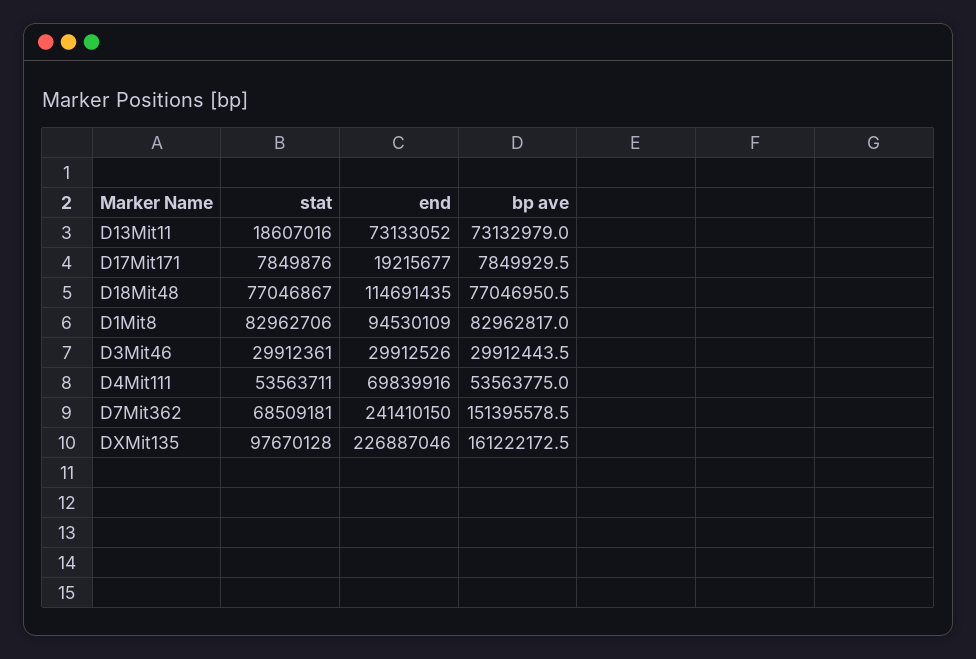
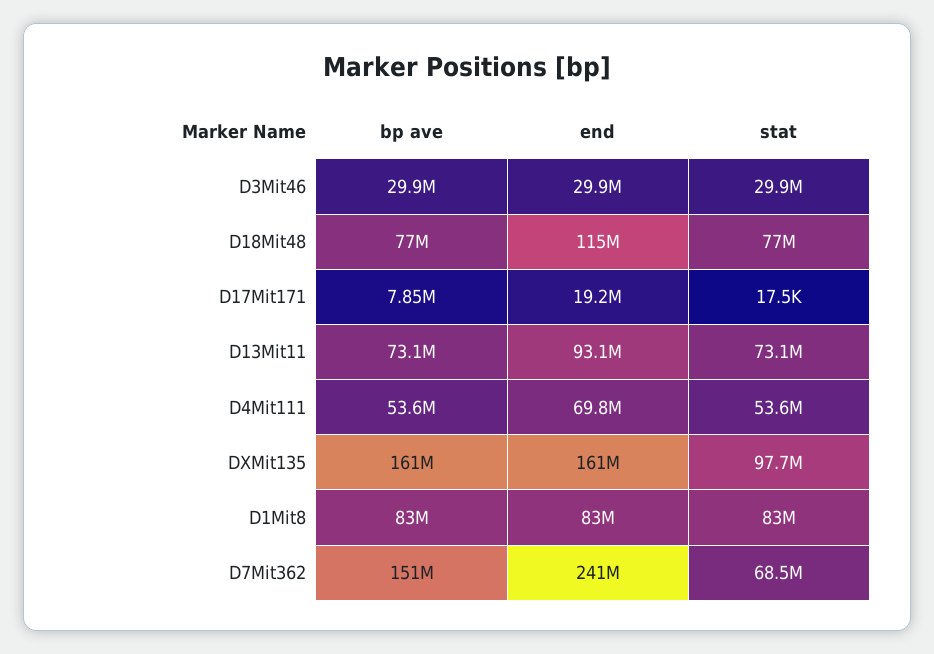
  {
    "stat": {
-     "D13Mit11": 18607016,
+     "D13Mit11": 73100000,
-     "D17Mit171": 7849876,
+     "D17Mit171": 17500,
      "D18Mit48": 77046867,
      "D1Mit8": 82962706,
      "D3Mit46": 29912361,
      "D4Mit111": 53563711,
      "D7Mit362": 68509181,
      "DXMit135": 97670128
    },
    "end": {
-     "D13Mit11": 73133052,
+     "D13Mit11": 93100000,
      "D17Mit171": 19215677,
      "D18Mit48": 114691435,
-     "D1Mit8": 94530109,
+     "D1Mit8": 83000000,
      "D3Mit46": 29912526,
      "D4Mit111": 69839916,
      "D7Mit362": 241410150,
-     "DXMit135": 226887046
+     "DXMit135": 161000000
    },
    "bp ave": {
      "D13Mit11": 73132979,
      "D17Mit171": 7849929.5,
      "D18Mit48": 77046950.5,
      "D1Mit8": 82962817,
      "D3Mit46": 29912443.5,
      "D4Mit111": 53563775,
      "D7Mit362": 151395578.5,
      "DXMit135": 161222172.5
    }
  }

